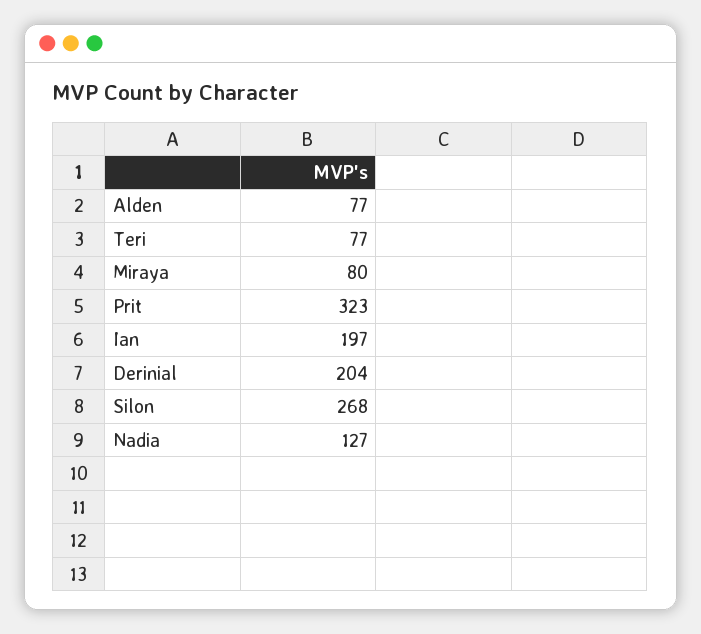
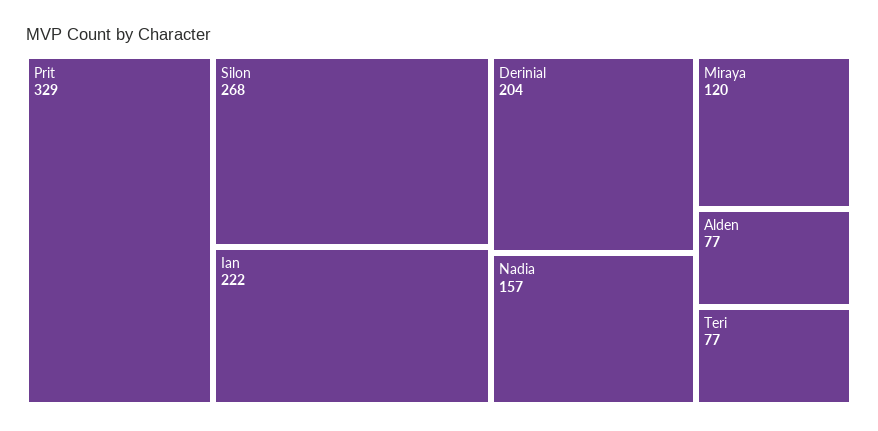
  {
    "Alden": 77,
    "Teri": 77,
-   "Miraya": 80,
+   "Miraya": 120,
-   "Prit": 323,
+   "Prit": 329,
-   "Ian": 197,
+   "Ian": 222,
    "Derinial": 204,
    "Silon": 268,
-   "Nadia": 127
+   "Nadia": 157
  }

